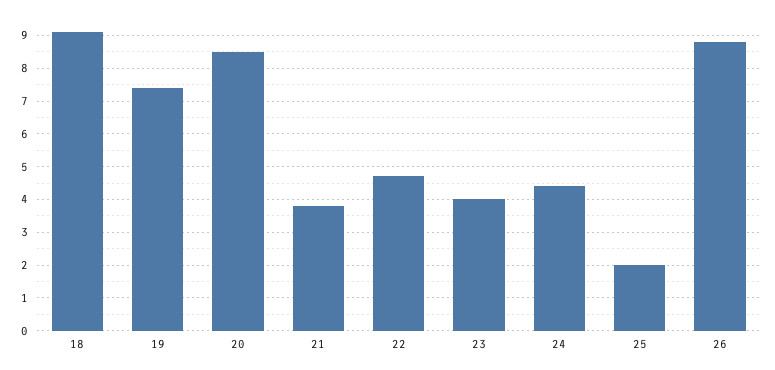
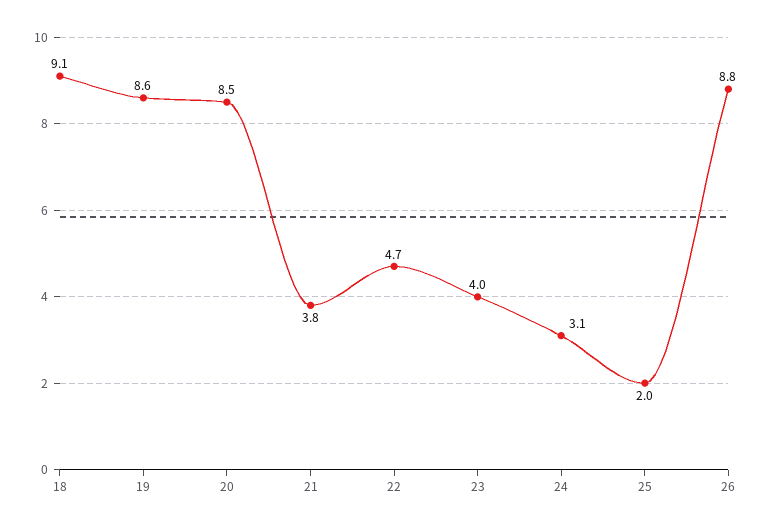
  {
    "18": 9.1,
-   "19": 7.5,
+   "19": 8.6,
    "20": 8.5,
    "21": 3.8,
    "22": 4.7,
    "23": 4,
-   "24": 4.5,
+   "24": 3.1,
    "25": 2,
    "26": 8.8
  }

